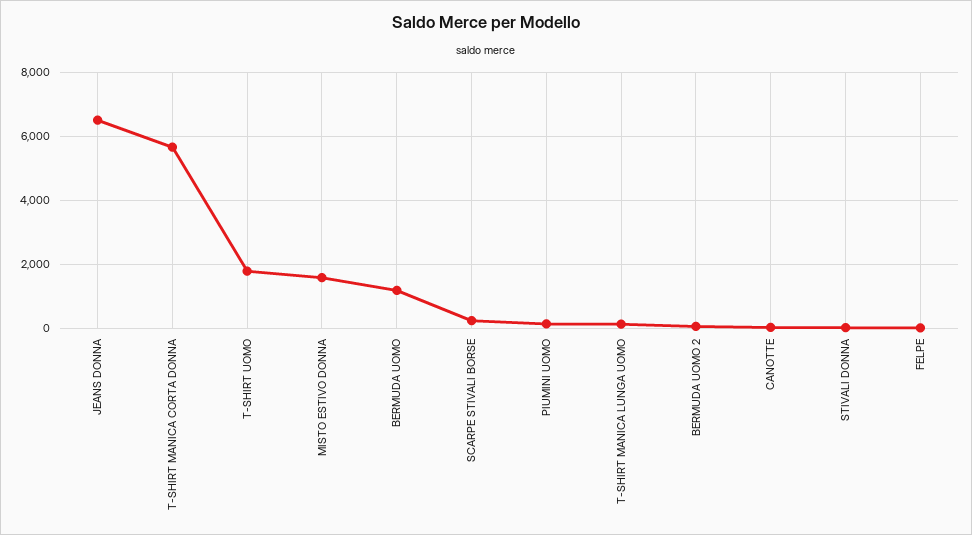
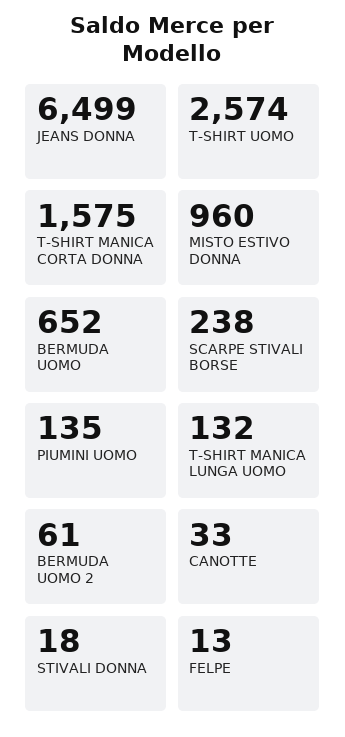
  {
    "JEANS DONNA": 6499,
-   "T-SHIRT MANICA CORTA DONNA": 5600,
+   "T-SHIRT MANICA CORTA DONNA": 1575,
-   "T-SHIRT UOMO": 1800,
+   "T-SHIRT UOMO": 2574,
-   "MISTO ESTIVO DONNA": 1600,
+   "MISTO ESTIVO DONNA": 960,
-   "BERMUDA UOMO": 1200,
+   "BERMUDA UOMO": 652,
    "SCARPE STIVALI BORSE": 238,
    "PIUMINI UOMO": 135,
    "T-SHIRT MANICA LUNGA UOMO": 132,
    "BERMUDA UOMO 2": 61,
    "CANOTTE": 33,
    "STIVALI DONNA": 18,
    "FELPE": 13
  }

